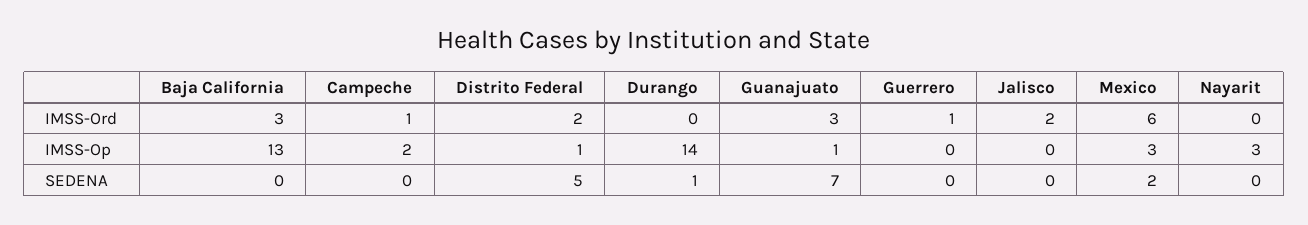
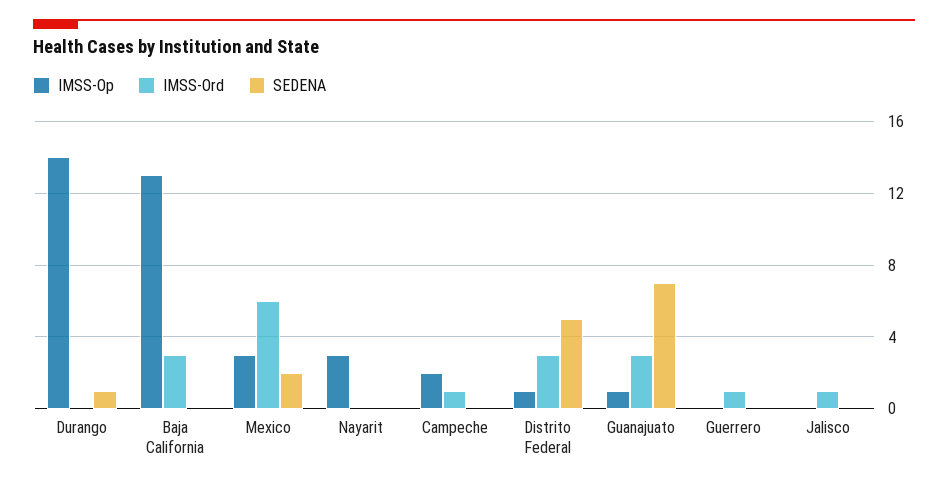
  {
    "IMSS-Ord": {
      "Baja California": 3,
      "Campeche": 1,
-     "Distrito Federal": 2,
+     "Distrito Federal": 3,
      "Durango": 0,
      "Guanajuato": 3,
      "Guerrero": 1,
-     "Jalisco": 2,
+     "Jalisco": 1,
      "Mexico": 6,
      "Nayarit": 0
    },
    "IMSS-Op": {
      "Baja California": 13,
      "Campeche": 2,
      "Distrito Federal": 1,
      "Durango": 14,
      "Guanajuato": 1,
      "Guerrero": 0,
      "Jalisco": 0,
      "Mexico": 3,
      "Nayarit": 3
    },
    "SEDENA": {
      "Baja California": 0,
      "Campeche": 0,
      "Distrito Federal": 5,
      "Durango": 1,
      "Guanajuato": 7,
      "Guerrero": 0,
      "Jalisco": 0,
      "Mexico": 2,
      "Nayarit": 0
    }
  }

